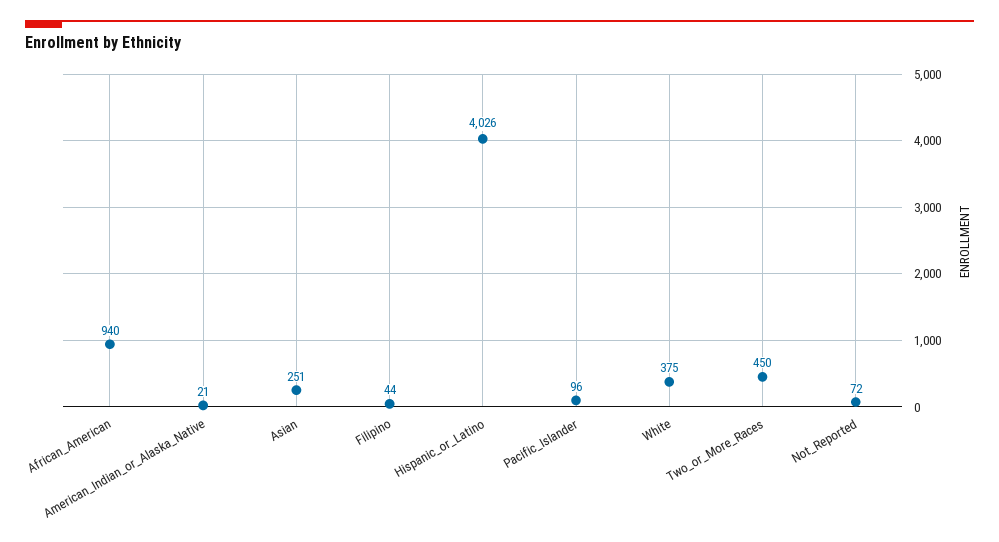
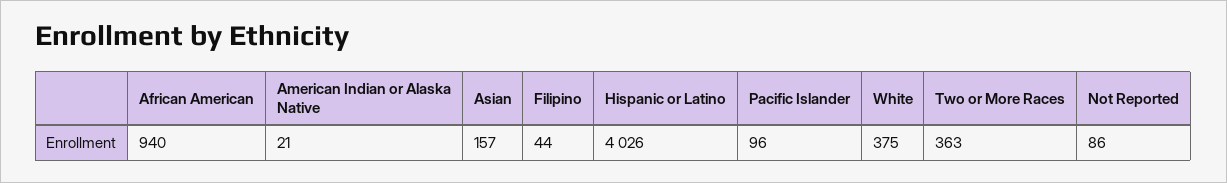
  {
    "African_American": 940,
    "American_Indian_or_Alaska_Native": 21,
-   "Asian": 251,
+   "Asian": 157,
    "Filipino": 44,
    "Hispanic_or_Latino": 4026,
    "Pacific_Islander": 96,
    "White": 375,
-   "Two_or_More_Races": 450,
+   "Two_or_More_Races": 363,
-   "Not_Reported": 72
+   "Not_Reported": 86
  }

